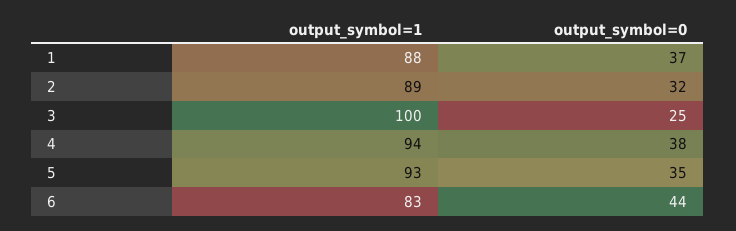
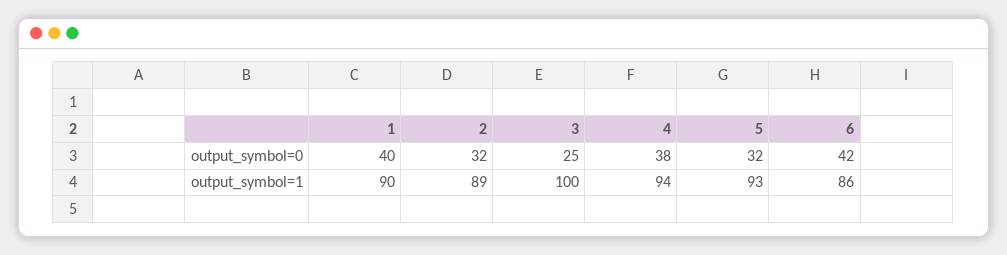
  {
    "output_symbol=1": {
-     "1": 88,
+     "1": 90,
      "2": 89,
      "3": 100,
      "4": 94,
      "5": 93,
-     "6": 83
+     "6": 86
    },
    "output_symbol=0": {
-     "1": 37,
+     "1": 40,
      "2": 32,
      "3": 25,
      "4": 38,
-     "5": 35,
+     "5": 32,
-     "6": 44
+     "6": 42
    }
  }

